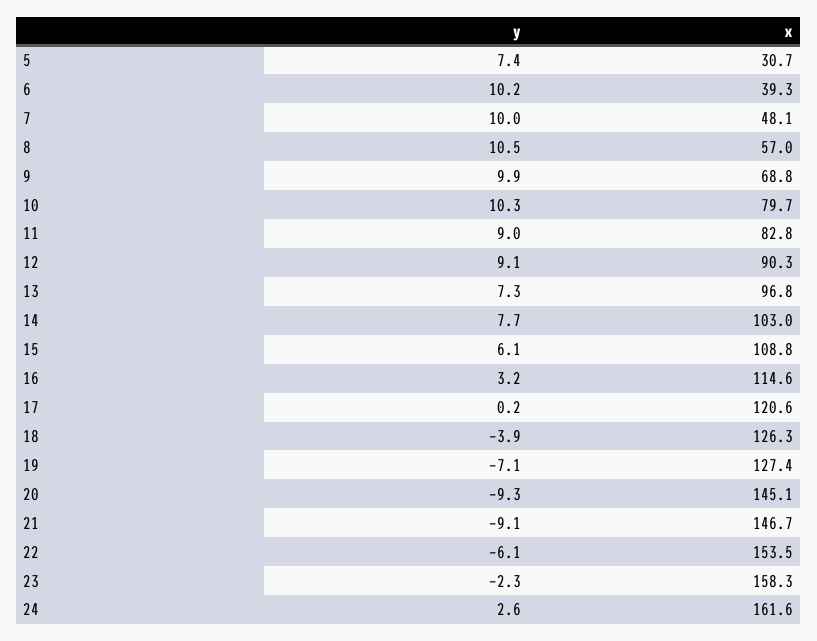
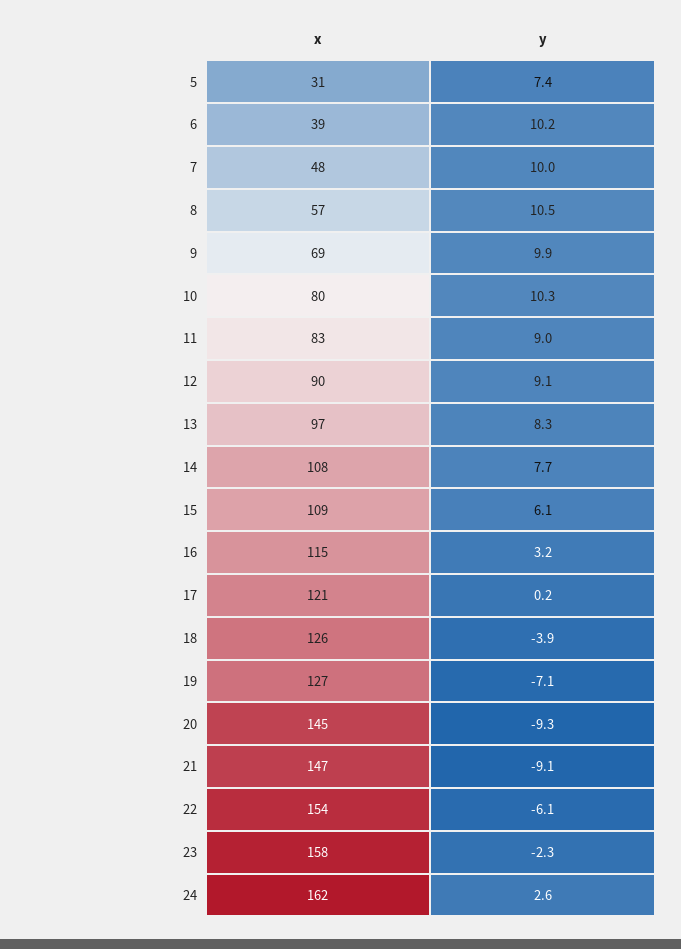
  {
    "y": {
      "5": 7.4,
      "6": 10.2,
      "7": 10,
      "8": 10.5,
      "9": 9.9,
      "10": 10.3,
      "11": 9,
      "12": 9.1,
-     "13": 7.3,
+     "13": 8.3,
      "14": 7.7,
      "15": 6.1,
      "16": 3.2,
      "17": 0.2,
      "18": -3.9,
      "19": -7.1,
      "20": -9.3,
      "21": -9.1,
      "22": -6.1,
      "23": -2.3,
      "24": 2.6
    },
    "x": {
      "5": 30.7,
      "6": 39.3,
      "7": 48.1,
      "8": 57,
      "9": 68.8,
      "10": 79.7,
      "11": 82.8,
      "12": 90.3,
      "13": 96.8,
-     "14": 103,
+     "14": 108,
      "15": 108.8,
      "16": 114.6,
      "17": 120.6,
      "18": 126.3,
      "19": 127.4,
      "20": 145.1,
      "21": 146.7,
      "22": 153.5,
      "23": 158.3,
      "24": 161.6
    }
  }

